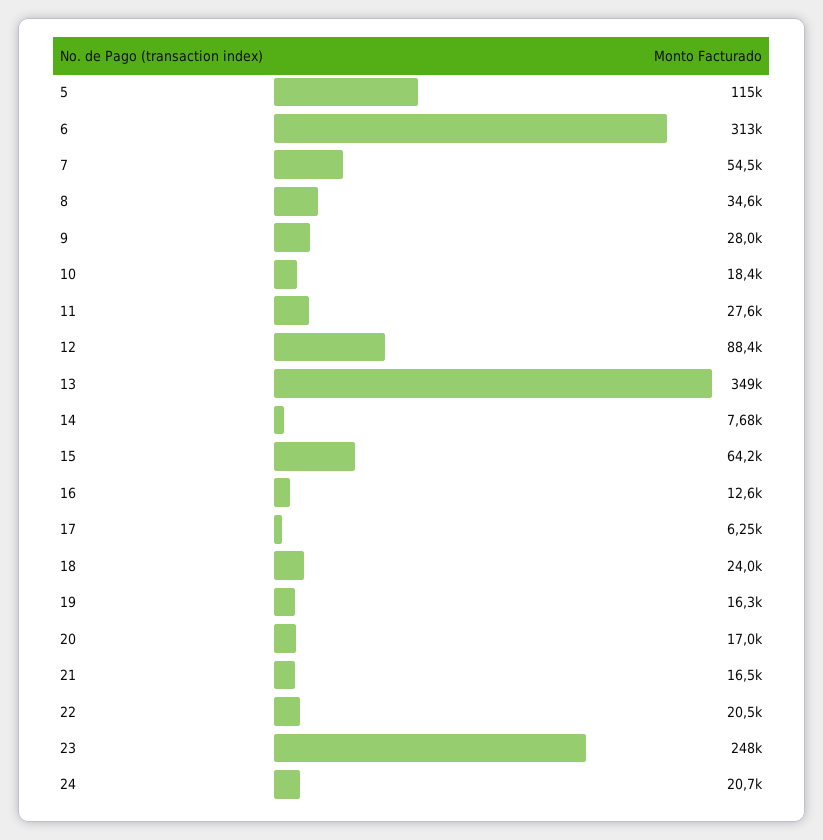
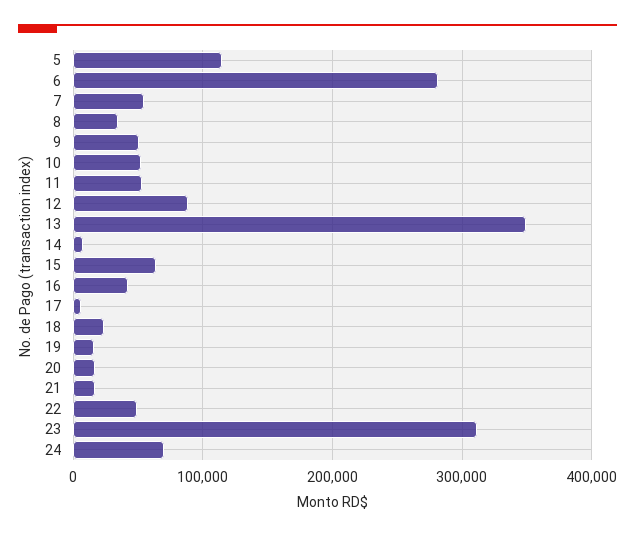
  {
    "5": 115000,
-   "6": 313000,
+   "6": 280000,
    "7": 54500,
    "8": 34600,
-   "9": 28000,
+   "9": 50000,
-   "10": 18400,
+   "10": 50000,
-   "11": 27600,
+   "11": 50000,
    "12": 88400,
    "13": 349000,
    "14": 7680,
    "15": 64200,
-   "16": 12600,
+   "16": 40000,
    "17": 6250,
    "18": 24000,
    "19": 16300,
    "20": 17000,
    "21": 16500,
-   "22": 20500,
+   "22": 50000,
-   "23": 248000,
+   "23": 310000,
-   "24": 20700
+   "24": 70000
  }

